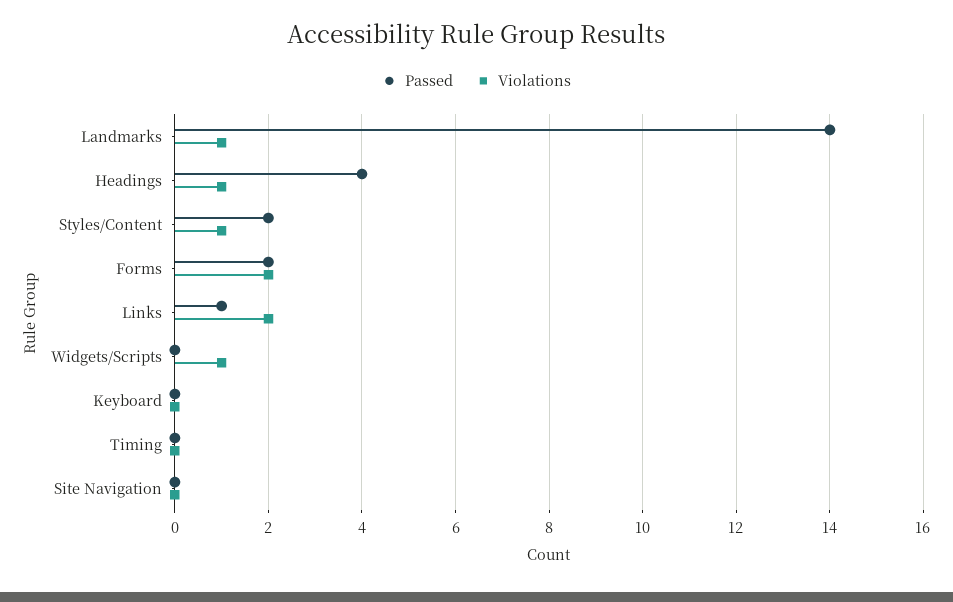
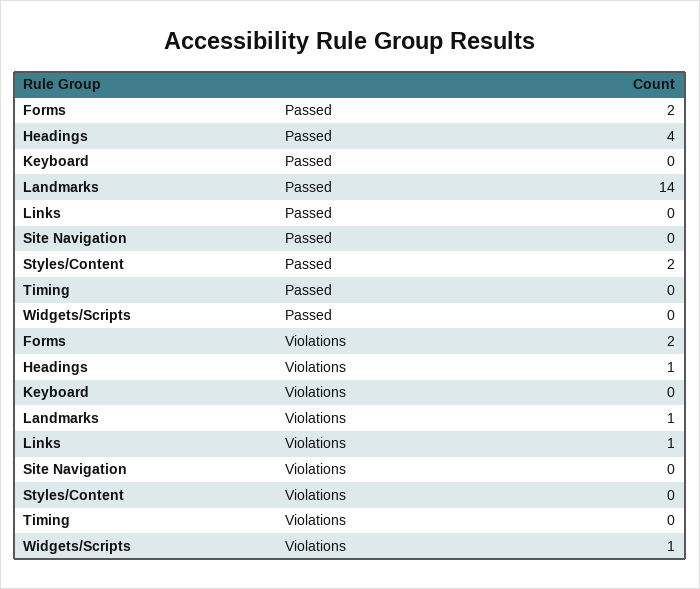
  {
    "Passed": {
      "Landmarks": 14,
      "Headings": 4,
      "Styles/Content": 2,
      "Forms": 2,
-     "Links": 1,
+     "Links": 0,
      "Widgets/Scripts": 0,
      "Keyboard": 0,
      "Timing": 0,
      "Site Navigation": 0
    },
    "Violations": {
      "Landmarks": 1,
      "Headings": 1,
-     "Styles/Content": 1,
+     "Styles/Content": 0,
      "Forms": 2,
-     "Links": 2,
+     "Links": 1,
      "Widgets/Scripts": 1,
      "Keyboard": 0,
      "Timing": 0,
      "Site Navigation": 0
    }
  }

